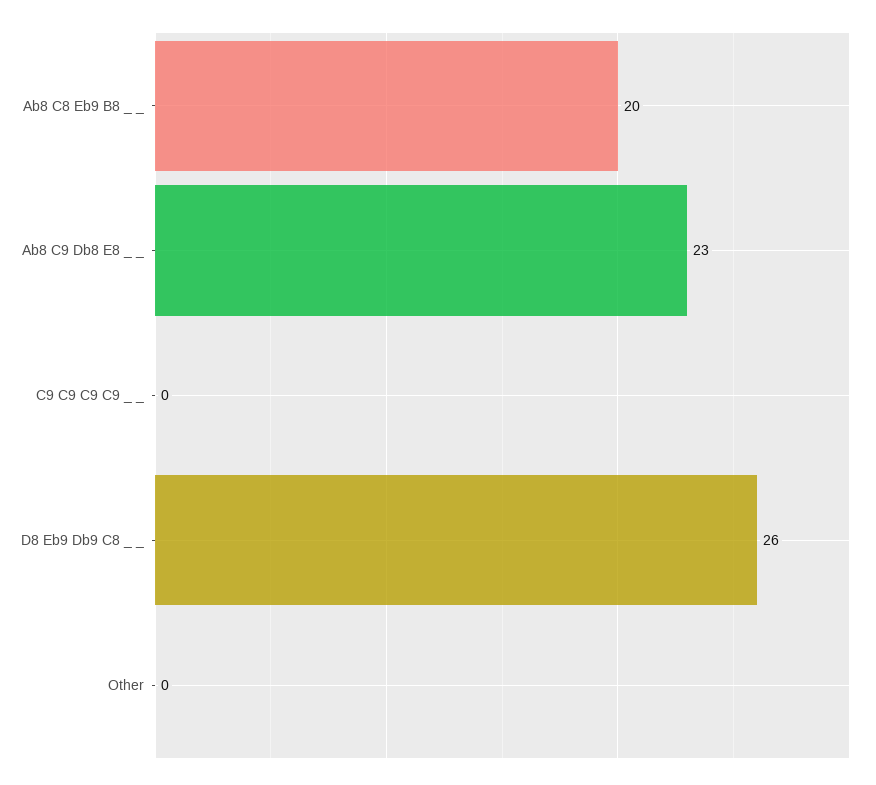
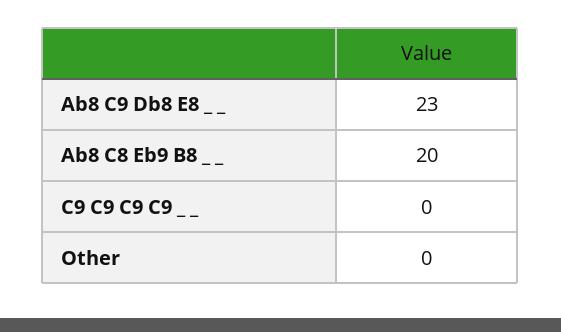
  {
    "Ab8 C8 Eb9 B8 _ _": 20,
    "Ab8 C9 Db8 E8 _ _": 23,
    "C9 C9 C9 C9 _ _": 0,
-   "D8 Eb9 Db9 C8 _ _": 26,
    "Other": 0
  }

